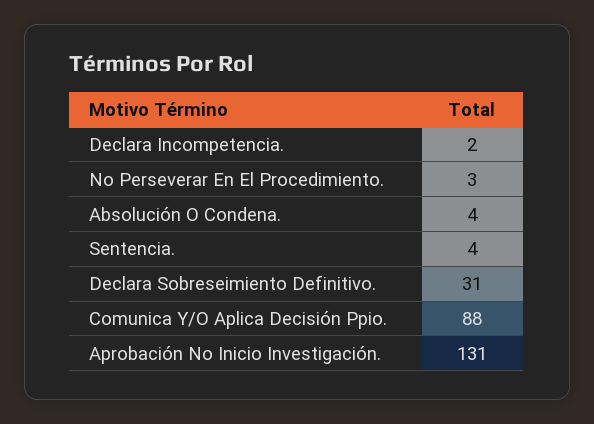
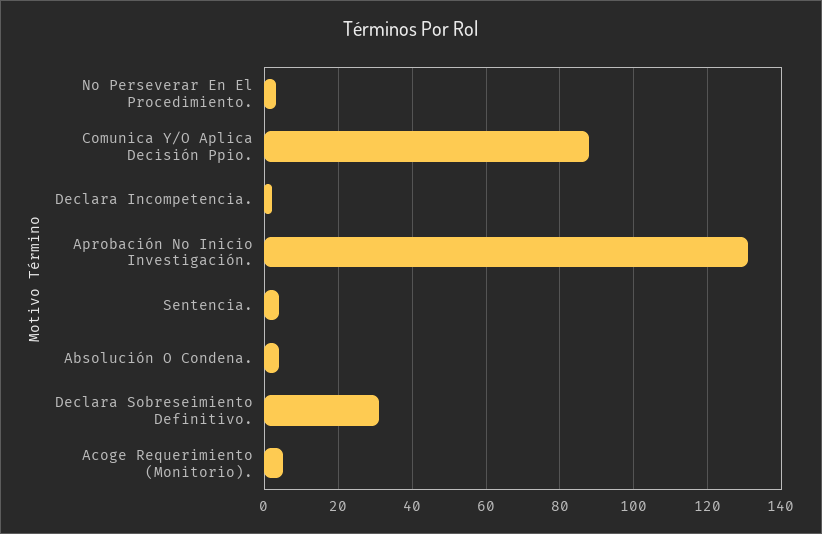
  {
    "Declara Incompetencia.": 2,
    "No Perseverar En El Procedimiento.": 3,
    "Absolución O Condena.": 4,
    "Sentencia.": 4,
    "Declara Sobreseimiento Definitivo.": 31,
    "Comunica Y/O Aplica Decisión Ppio.": 88,
-   "Aprobación No Inicio Investigación.": 131
+   "Aprobación No Inicio Investigación.": 131,
+   "Acoge Requerimiento (Monitorio).": 5
  }

